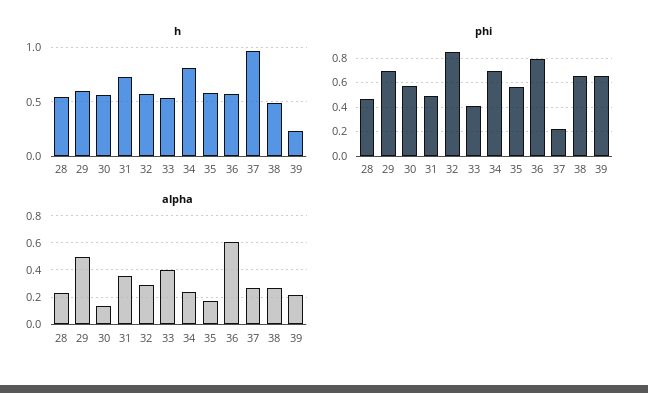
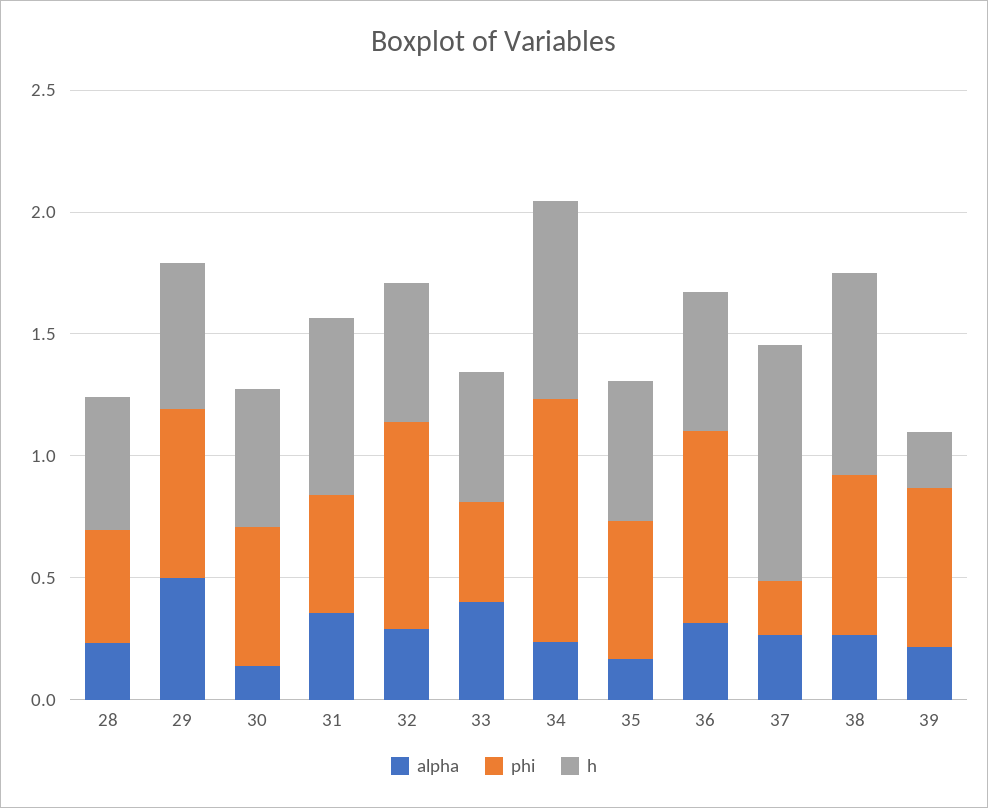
  {
    "h": {
      "28": 0.5,
      "29": 0.6,
      "30": 0.6,
      "31": 0.7,
      "32": 0.6,
      "33": 0.5,
      "34": 0.8,
      "35": 0.6,
      "36": 0.6,
      "37": 1,
-     "38": 0.5,
+     "38": 0.8,
      "39": 0.2
    },
    "phi": {
      "28": 0.45,
      "29": 0.7,
      "30": 0.55,
      "31": 0.5,
      "32": 0.85,
      "33": 0.4,
-     "34": 0.7,
+     "34": 1,
      "35": 0.55,
      "36": 0.8,
      "37": 0.2,
      "38": 0.65,
      "39": 0.65
    },
    "alpha": {
      "28": 0.25,
      "29": 0.5,
      "30": 0.15,
      "31": 0.35,
      "32": 0.3,
      "33": 0.4,
      "34": 0.25,
      "35": 0.15,
-     "36": 0.6,
+     "36": 0.3,
      "37": 0.25,
      "38": 0.25,
      "39": 0.2
    }
  }

